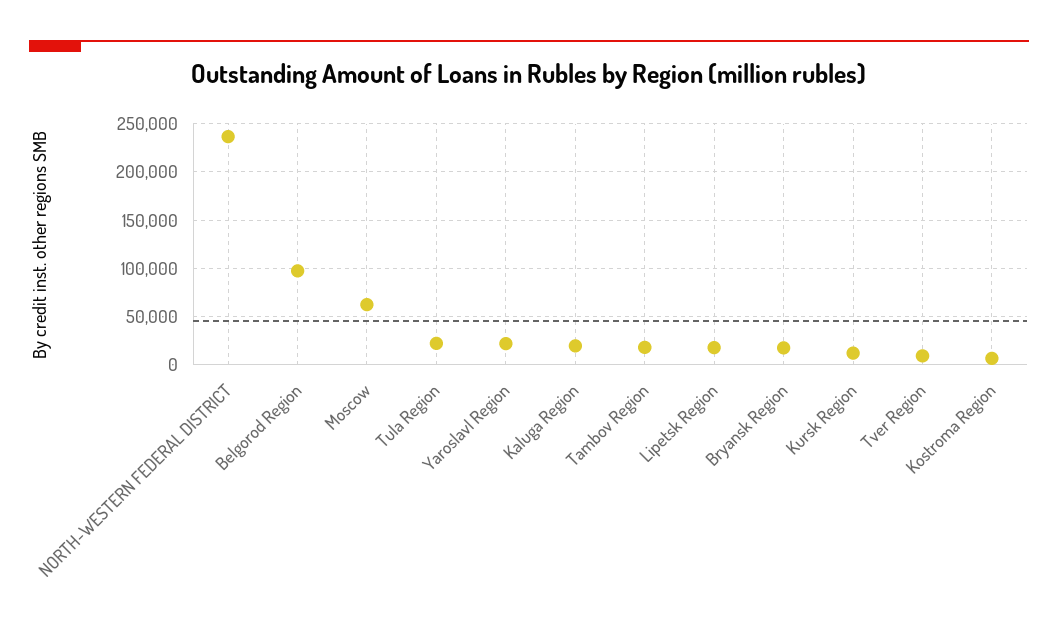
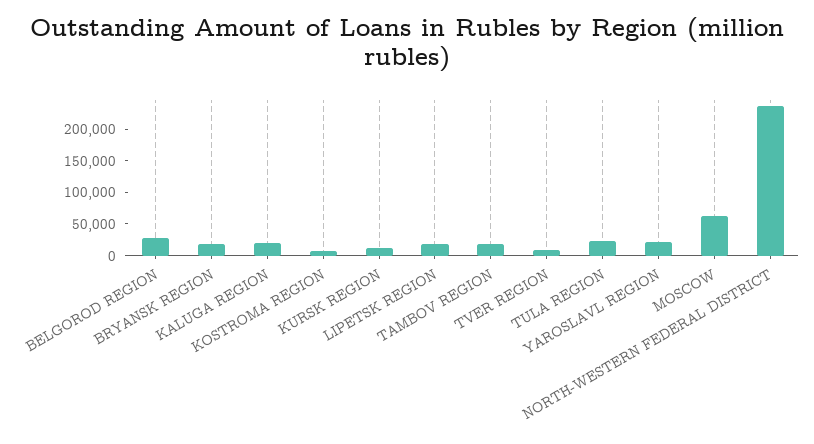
  {
    "NORTH-WESTERN FEDERAL DISTRICT": 240000,
-   "Belgorod Region": 100000,
+   "Belgorod Region": 25000,
    "Moscow": 60000,
    "Tula Region": 20000,
    "Yaroslavl Region": 20000,
    "Kaluga Region": 20000,
    "Tambov Region": 20000,
    "Lipetsk Region": 20000,
    "Bryansk Region": 20000,
    "Kursk Region": 10000,
    "Tver Region": 10000,
    "Kostroma Region": 10000
  }

